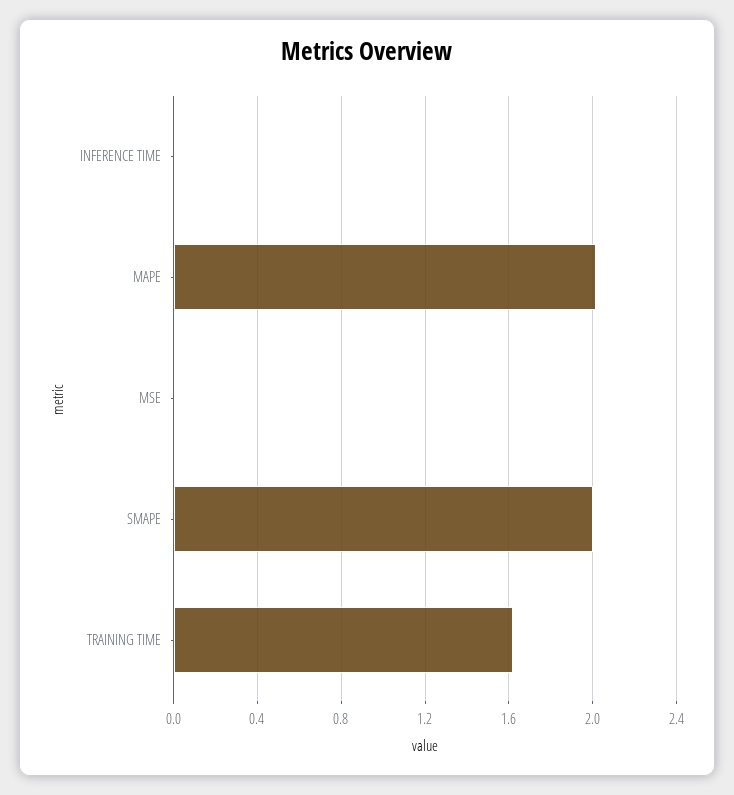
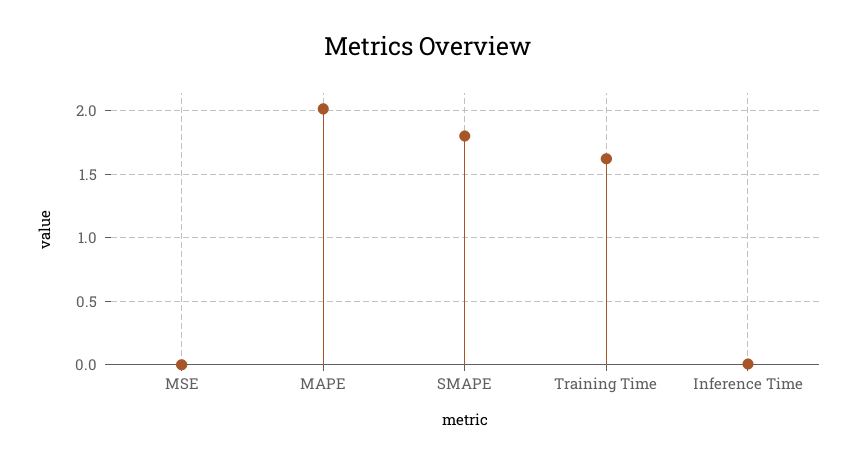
  {
    "INFERENCE TIME": 0,
    "MAPE": 2,
    "MSE": 0,
-   "SMAPE": 2,
+   "SMAPE": 1.8,
    "TRAINING TIME": 1.6
  }

